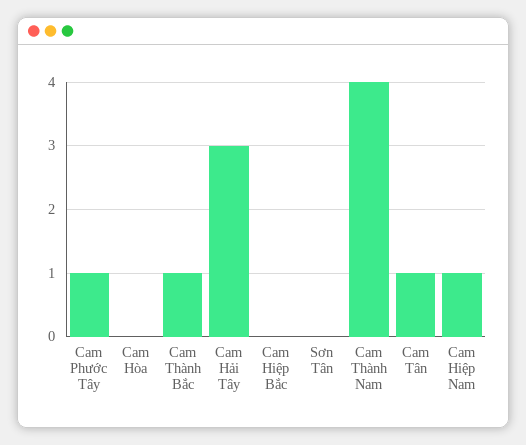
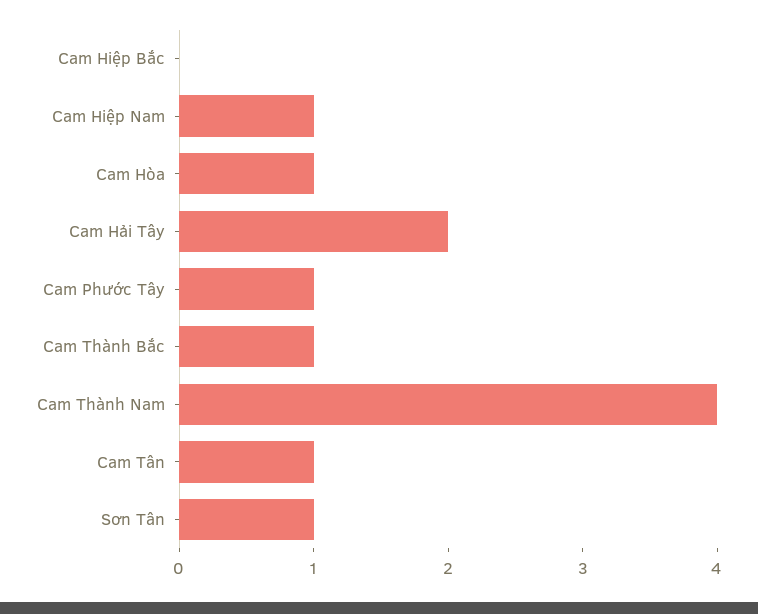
  {
    "Cam Phước Tây": 1,
-   "Cam Hòa": 0,
+   "Cam Hòa": 1,
    "Cam Thành Bắc": 1,
-   "Cam Hải Tây": 3,
+   "Cam Hải Tây": 2,
    "Cam Hiệp Bắc": 0,
-   "Sơn Tân": 0,
+   "Sơn Tân": 1,
    "Cam Thành Nam": 4,
    "Cam Tân": 1,
    "Cam Hiệp Nam": 1
  }

